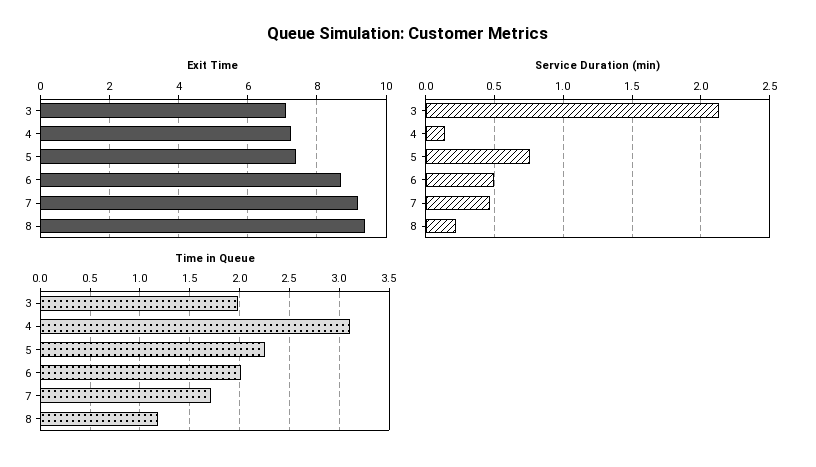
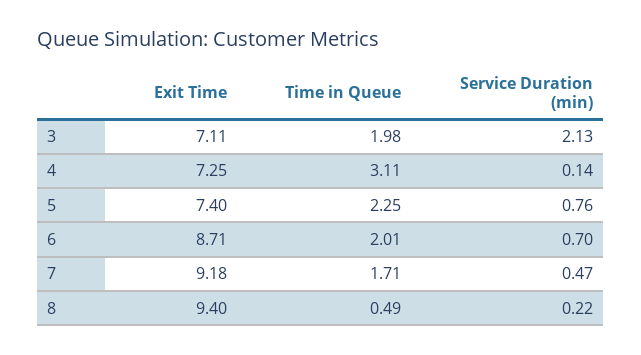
  {
    "Exit Time": {
      "3": 7.11,
      "4": 7.25,
      "5": 7.4,
      "6": 8.71,
      "7": 9.18,
      "8": 9.4
    },
    "Service Duration (min)": {
      "3": 2.13,
      "4": 0.14,
      "5": 0.76,
-     "6": 0.5,
+     "6": 0.7,
      "7": 0.47,
      "8": 0.22
    },
    "Time in Queue": {
      "3": 1.98,
      "4": 3.11,
      "5": 2.25,
      "6": 2.01,
      "7": 1.71,
-     "8": 1.2
+     "8": 0.49
    }
  }

